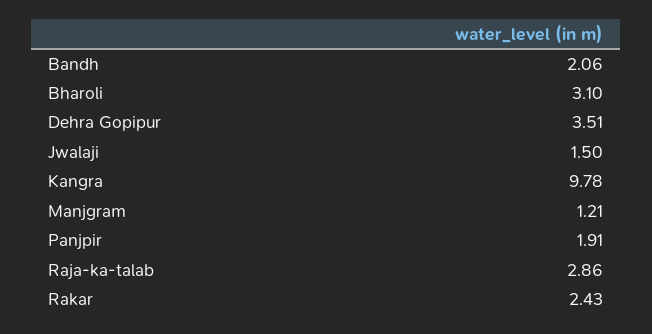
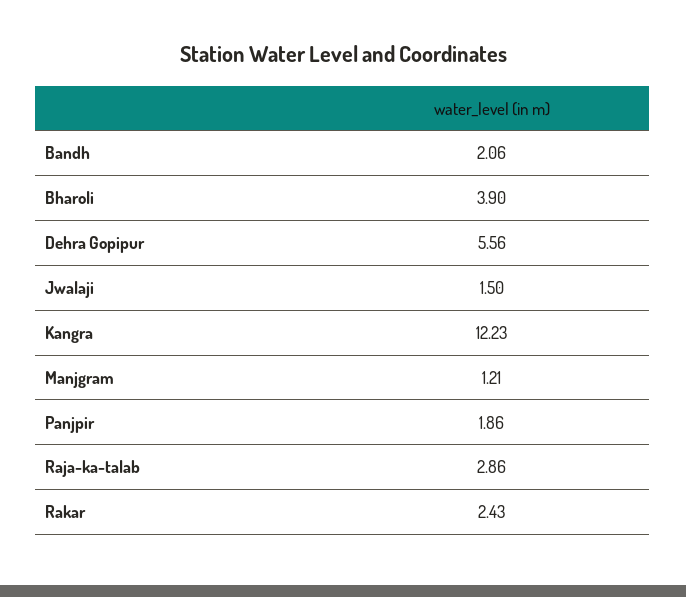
  {
    "Bandh": 2.06,
-   "Bharoli": 3.1,
+   "Bharoli": 3.9,
-   "Dehra Gopipur": 3.51,
+   "Dehra Gopipur": 5.56,
    "Jwalaji": 1.5,
-   "Kangra": 9.78,
+   "Kangra": 12.23,
    "Manjgram": 1.21,
-   "Panjpir": 1.91,
+   "Panjpir": 1.86,
    "Raja-ka-talab": 2.86,
    "Rakar": 2.43
  }

